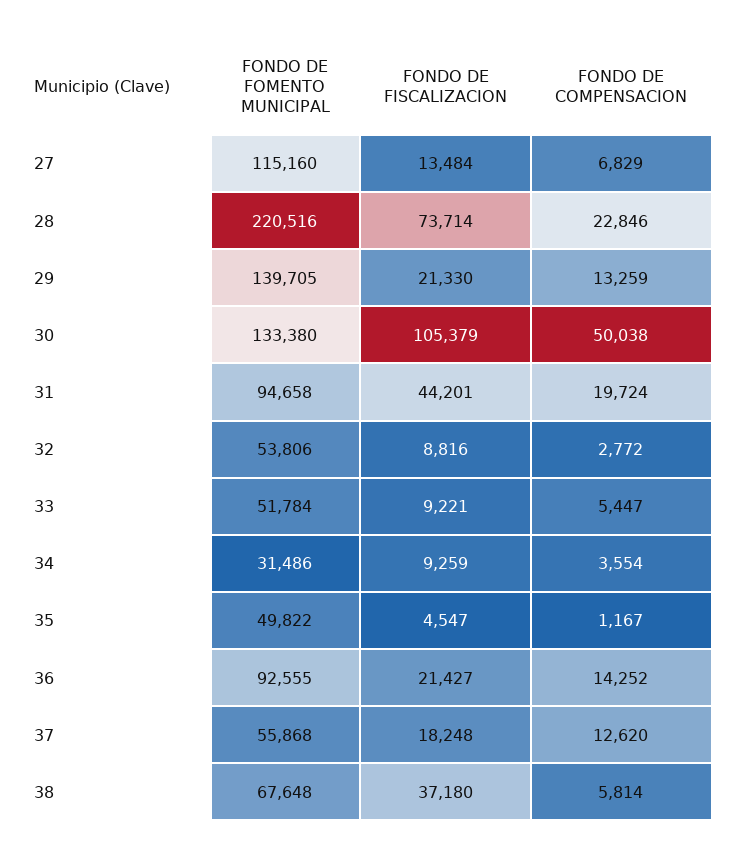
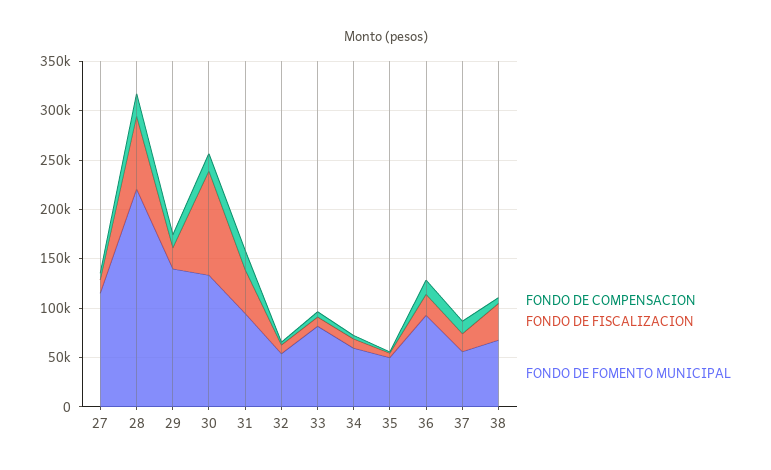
  {
    "FONDO DE FOMENTO MUNICIPAL": {
      "27": 115160,
      "28": 220516,
      "29": 139705,
      "30": 133380,
      "31": 94658,
      "32": 53806,
-     "33": 51784,
+     "33": 80000,
-     "34": 31486,
+     "34": 60000,
      "35": 49822,
      "36": 92555,
      "37": 55868,
      "38": 67648
    },
    "FONDO DE FISCALIZACION": {
      "27": 13484,
      "28": 73714,
      "29": 21330,
      "30": 105379,
      "31": 44201,
      "32": 8816,
      "33": 9221,
      "34": 9259,
      "35": 4547,
      "36": 21427,
      "37": 18248,
      "38": 37180
    },
    "FONDO DE COMPENSACION": {
      "27": 6829,
      "28": 22846,
      "29": 13259,
-     "30": 50038,
+     "30": 20000,
      "31": 19724,
      "32": 2772,
      "33": 5447,
      "34": 3554,
      "35": 1167,
      "36": 14252,
      "37": 12620,
      "38": 5814
    }
  }

